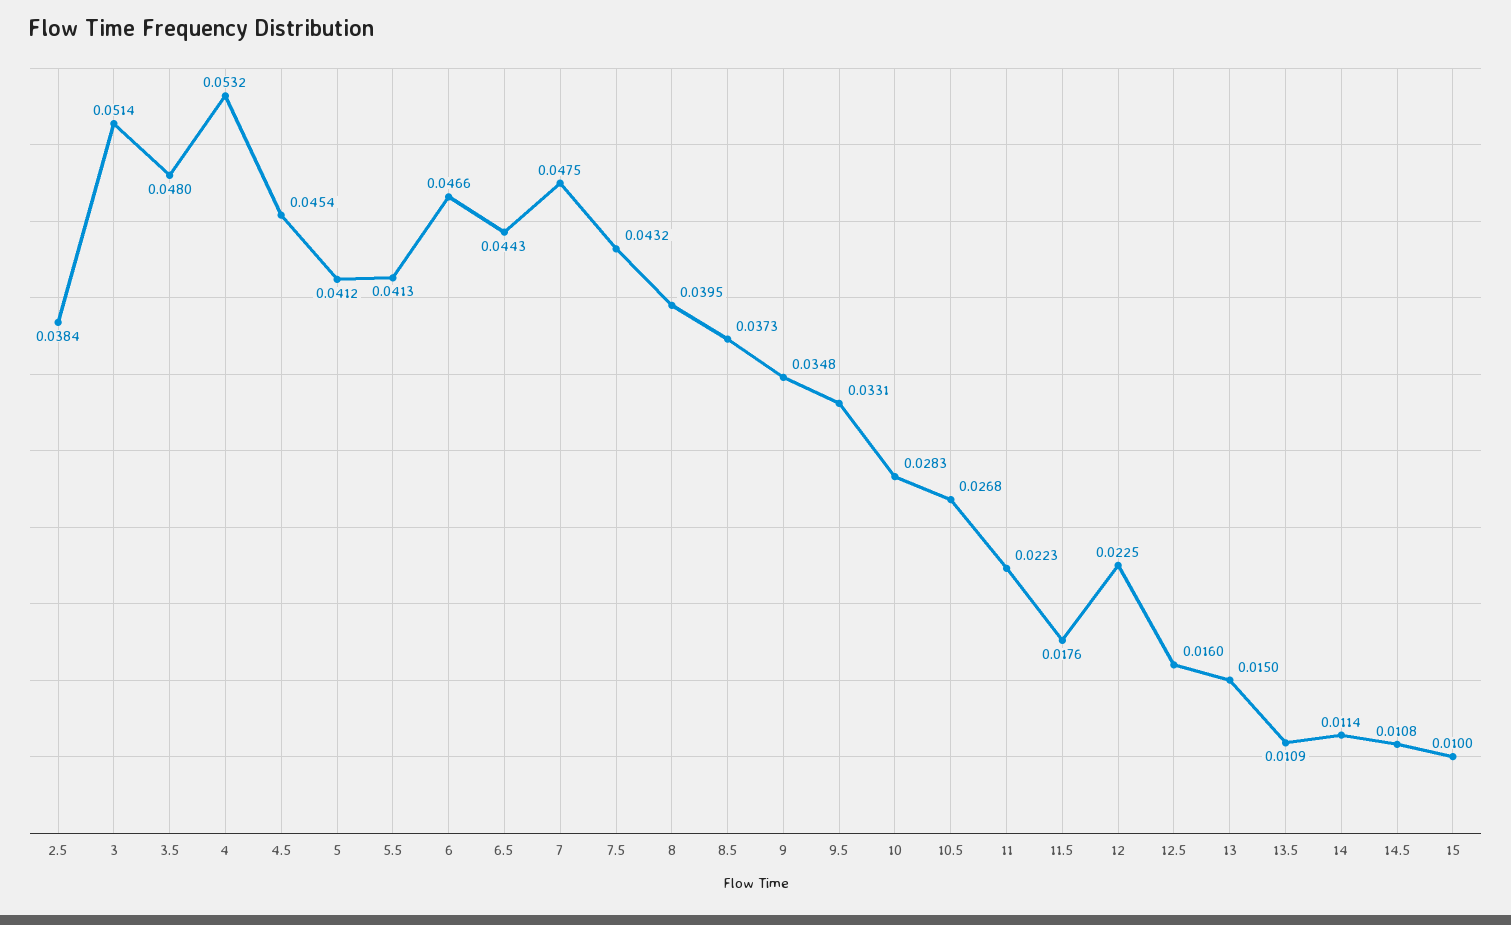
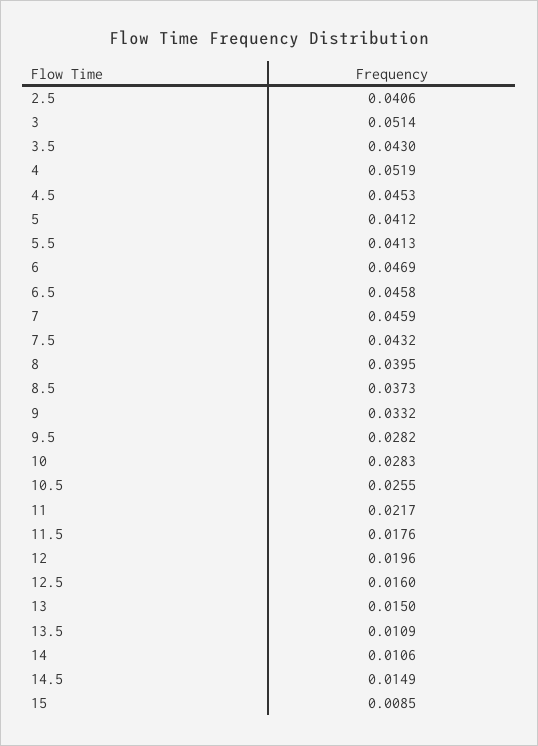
  {
-   "2.5": 0.0384,
+   "2.5": 0.0406,
    "3": 0.0514,
-   "3.5": 0.048,
+   "3.5": 0.043,
-   "4": 0.0532,
+   "4": 0.0519,
-   "4.5": 0.0454,
+   "4.5": 0.0453,
    "5": 0.0412,
    "5.5": 0.0413,
-   "6": 0.0466,
+   "6": 0.0469,
-   "6.5": 0.0443,
+   "6.5": 0.0458,
-   "7": 0.0475,
+   "7": 0.0459,
    "7.5": 0.0432,
    "8": 0.0395,
    "8.5": 0.0373,
-   "9": 0.0348,
+   "9": 0.0332,
-   "9.5": 0.0331,
+   "9.5": 0.0282,
    "10": 0.0283,
-   "10.5": 0.0268,
+   "10.5": 0.0255,
-   "11": 0.0223,
+   "11": 0.0217,
    "11.5": 0.0176,
-   "12": 0.0225,
+   "12": 0.0196,
    "12.5": 0.016,
    "13": 0.015,
    "13.5": 0.0109,
-   "14": 0.0114,
+   "14": 0.0106,
-   "14.5": 0.0108,
+   "14.5": 0.0149,
-   "15": 0.01
+   "15": 0.0085
  }

